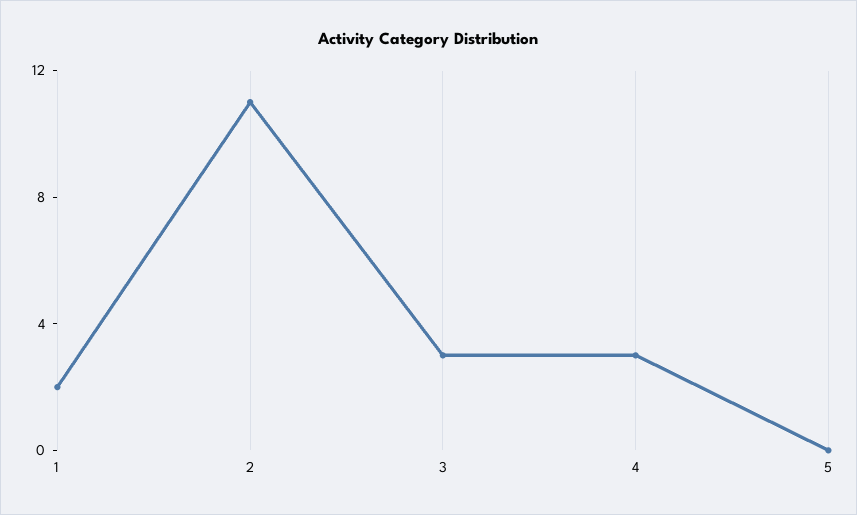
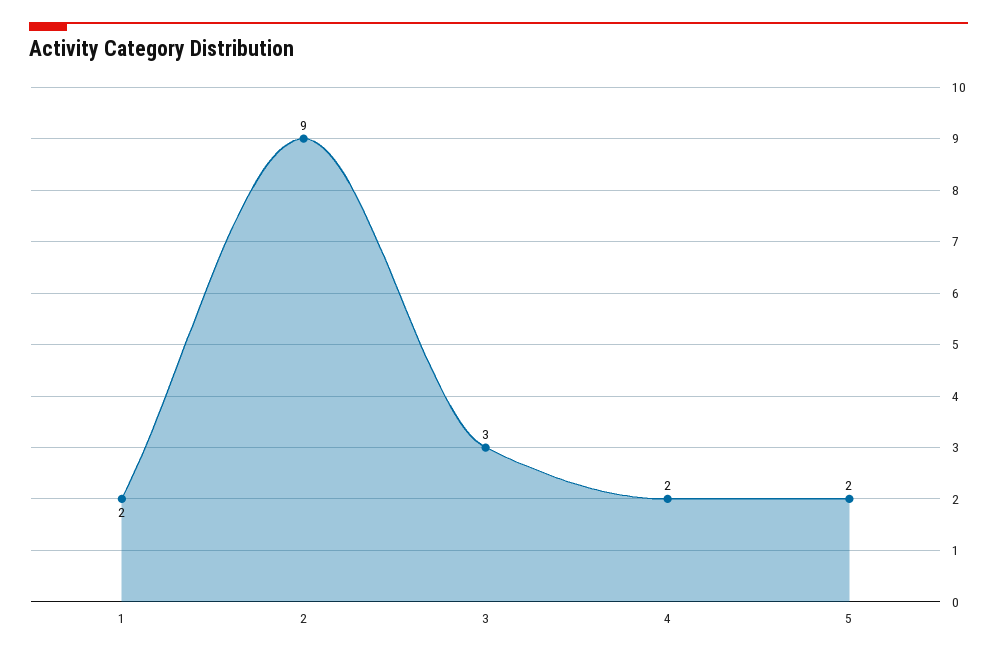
  {
    "1": 2,
-   "2": 11,
+   "2": 9,
    "3": 3,
-   "4": 3,
+   "4": 2,
-   "5": 0
+   "5": 2
  }

